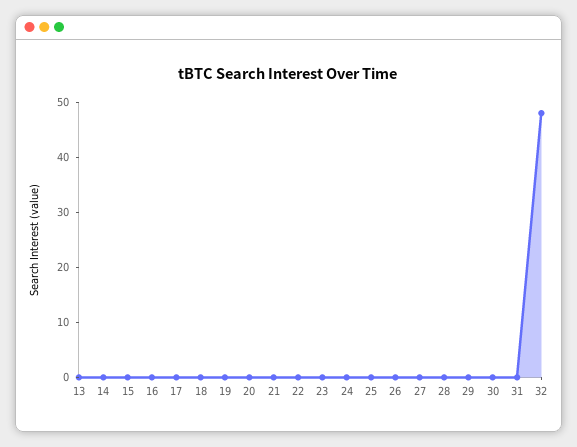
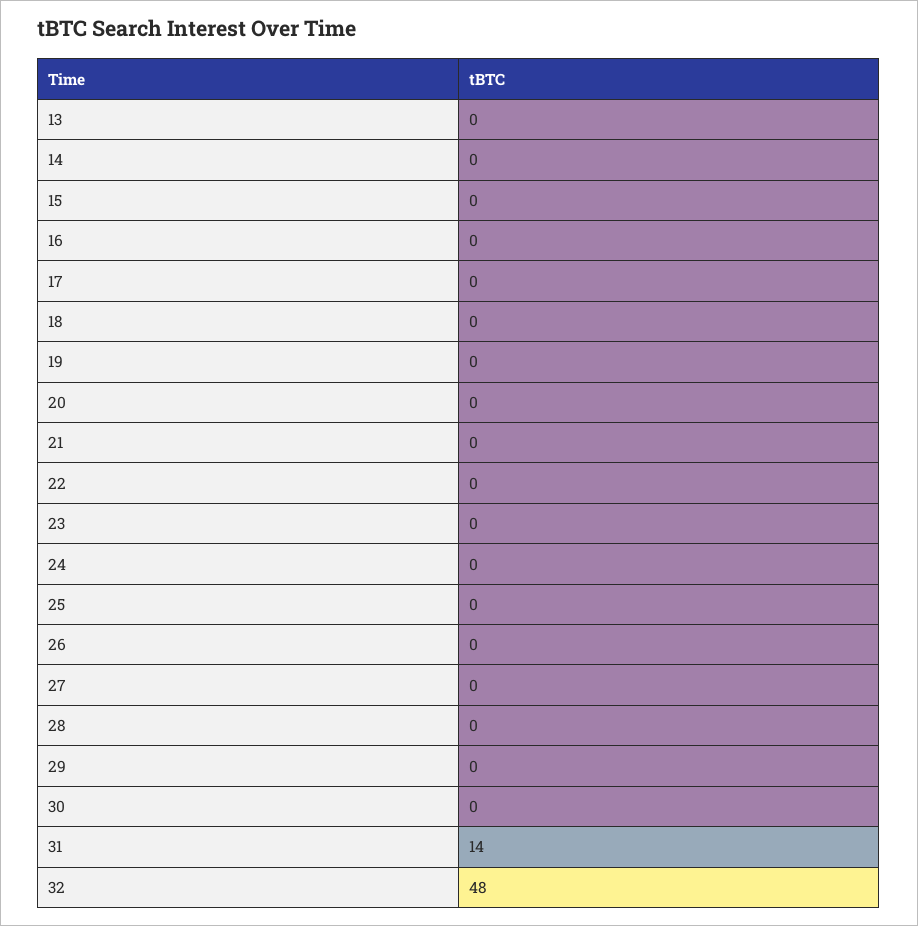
  {
    "13": 0,
    "14": 0,
    "15": 0,
    "16": 0,
    "17": 0,
    "18": 0,
    "19": 0,
    "20": 0,
    "21": 0,
    "22": 0,
    "23": 0,
    "24": 0,
    "25": 0,
    "26": 0,
    "27": 0,
    "28": 0,
    "29": 0,
    "30": 0,
-   "31": 0,
+   "31": 14,
    "32": 48
  }

